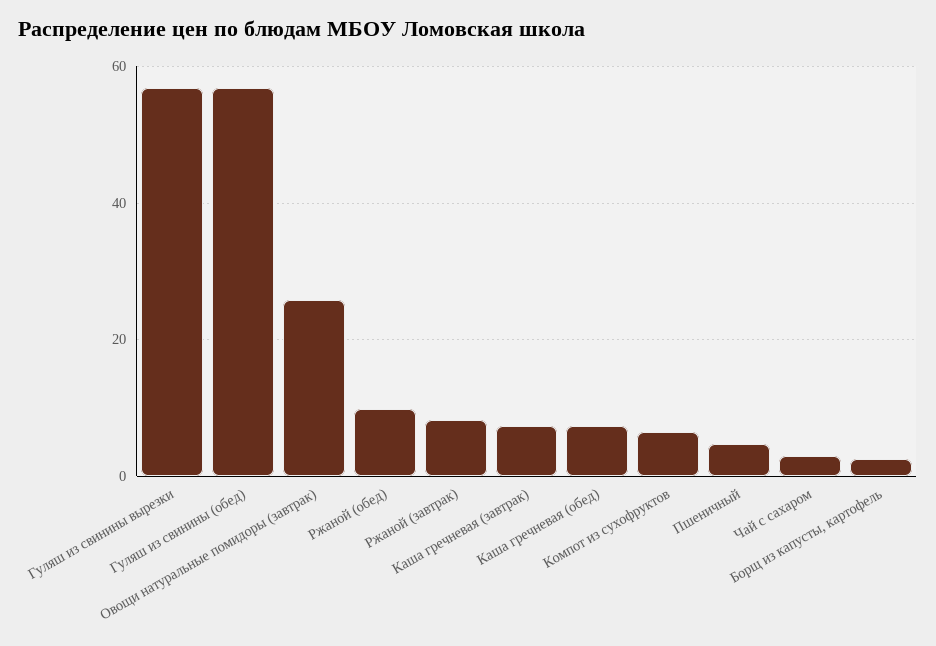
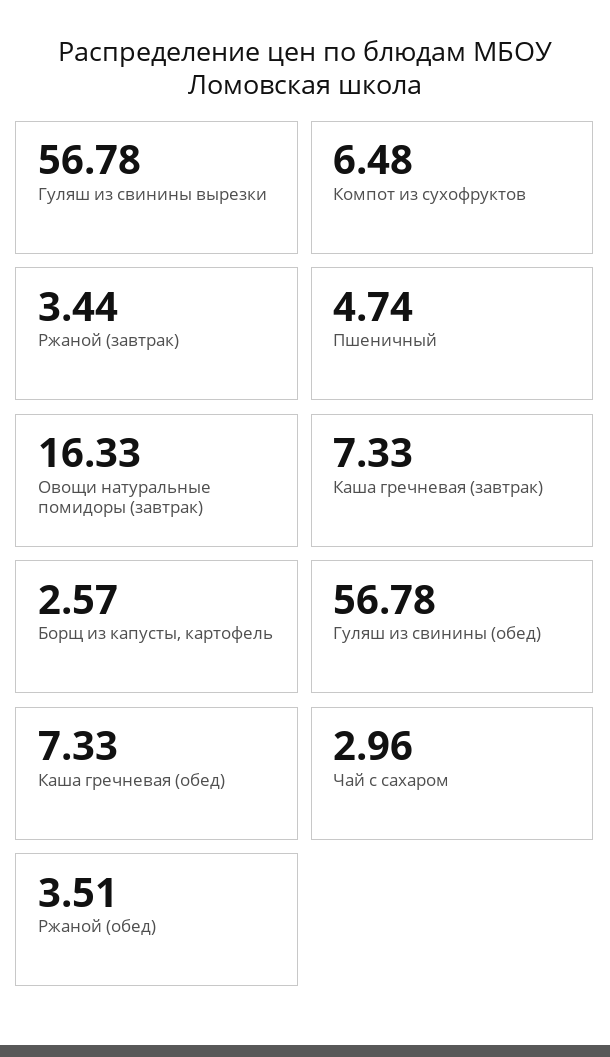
  {
    "Гуляш из свинины вырезки": 56.78,
    "Гуляш из свинины (обед)": 56.78,
-   "Овощи натуральные помидоры (завтрак)": 26,
+   "Овощи натуральные помидоры (завтрак)": 16.33,
-   "Ржаной (обед)": 10,
+   "Ржаной (обед)": 3.51,
-   "Ржаной (завтрак)": 8,
+   "Ржаной (завтрак)": 3.44,
    "Каша гречневая (завтрак)": 7.33,
    "Каша гречневая (обед)": 7.33,
    "Компот из сухофруктов": 6.48,
    "Пшеничный": 4.74,
    "Чай с сахаром": 2.96,
    "Борщ из капусты, картофель": 2.57
  }

